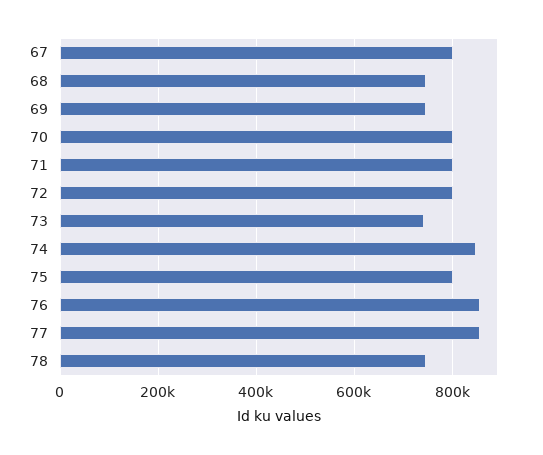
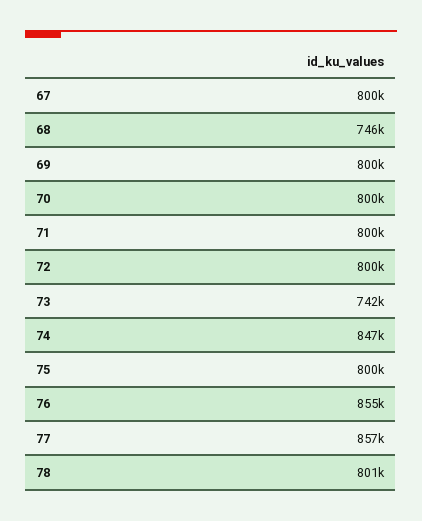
  {
    "67": 800000,
    "68": 746000,
-   "69": 740000,
+   "69": 800000,
    "70": 800000,
    "71": 800000,
    "72": 800000,
    "73": 742000,
    "74": 847000,
    "75": 800000,
    "76": 855000,
    "77": 857000,
-   "78": 740000
+   "78": 801000
  }

